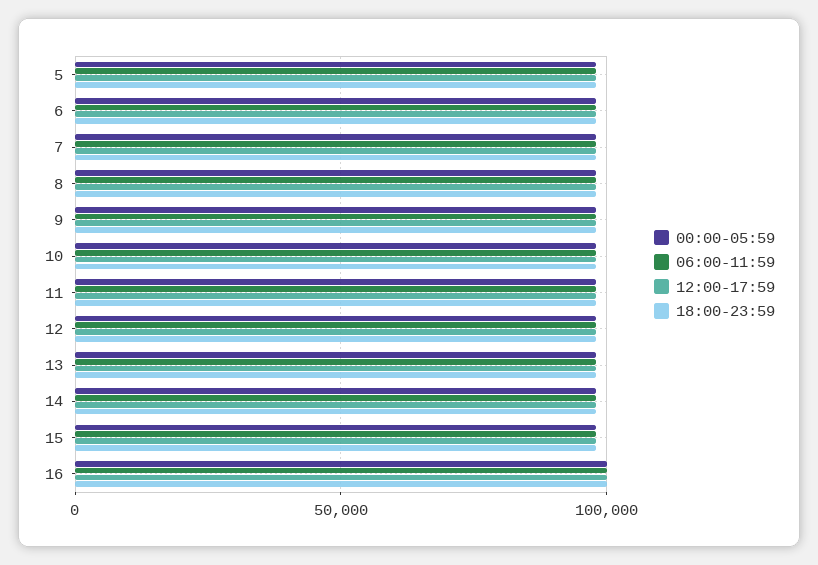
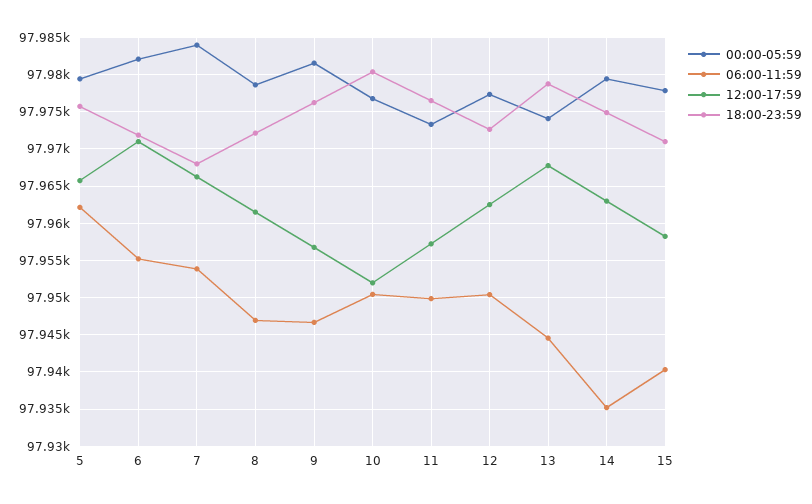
  {
    "00:00-05:59": {
      "5": 97979,
      "6": 97982,
      "7": 97984,
      "8": 97979,
      "9": 97982,
      "10": 97977,
      "11": 97973,
      "12": 97977,
      "13": 97974,
      "14": 97979,
-     "15": 97978,
+     "15": 97978
-     "16": 100000
    },
    "06:00-11:59": {
      "5": 97962,
      "6": 97955,
      "7": 97954,
      "8": 97947,
      "9": 97947,
      "10": 97950,
      "11": 97950,
      "12": 97950,
      "13": 97945,
      "14": 97935,
-     "15": 97940,
+     "15": 97940
-     "16": 100000
    },
    "12:00-17:59": {
      "5": 97966,
      "6": 97971,
      "7": 97966,
      "8": 97962,
      "9": 97957,
      "10": 97952,
      "11": 97957,
      "12": 97963,
      "13": 97968,
      "14": 97963,
-     "15": 97958,
+     "15": 97958
-     "16": 100000
    },
    "18:00-23:59": {
      "5": 97976,
      "6": 97972,
      "7": 97968,
      "8": 97972,
      "9": 97976,
      "10": 97980,
      "11": 97977,
      "12": 97973,
      "13": 97979,
      "14": 97975,
-     "15": 97971,
+     "15": 97971
-     "16": 100000
    }
  }

